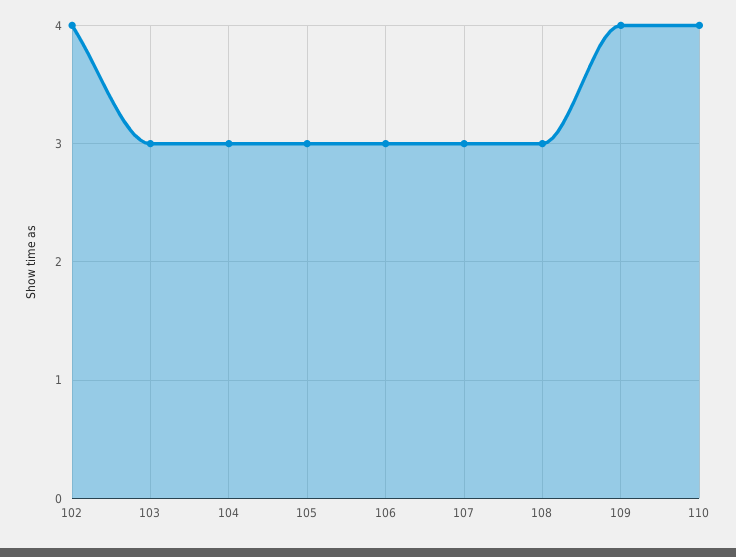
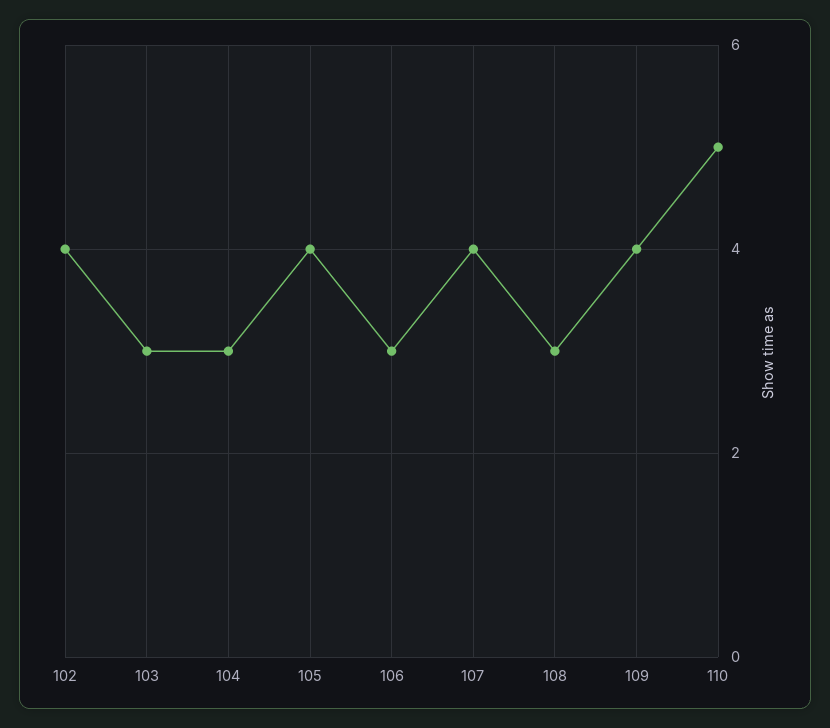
  {
    "102": 4,
    "103": 3,
    "104": 3,
-   "105": 3,
+   "105": 4,
    "106": 3,
-   "107": 3,
+   "107": 4,
    "108": 3,
    "109": 4,
-   "110": 4
+   "110": 5
  }

